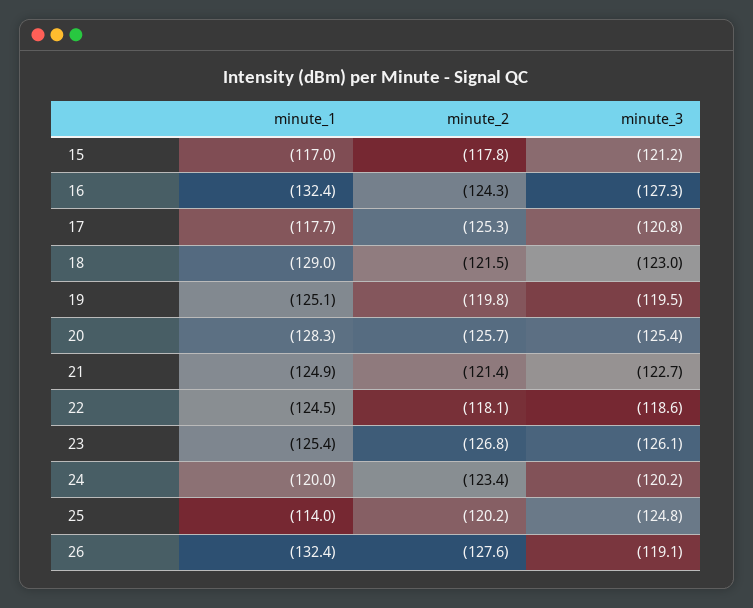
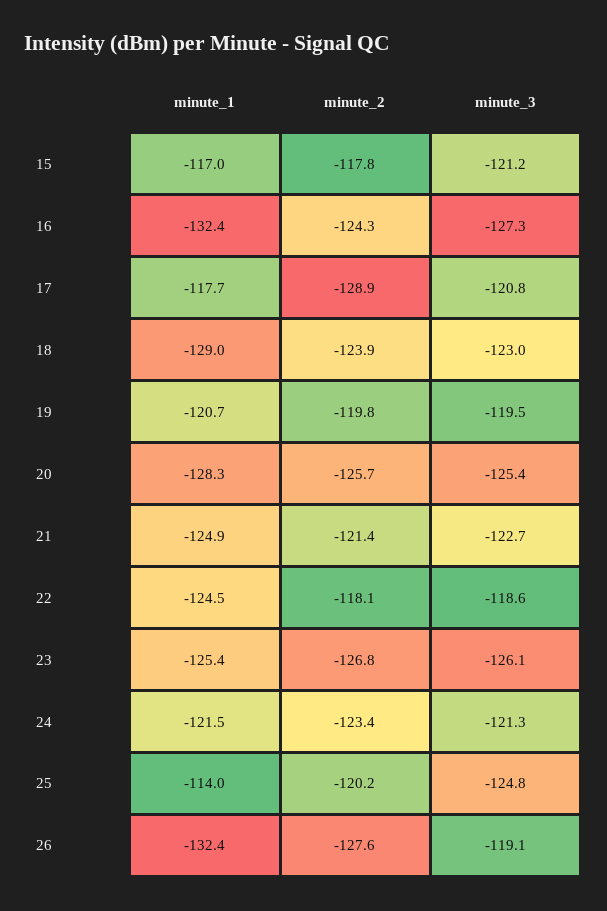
  {
    "minute_1": {
      "15": -117,
      "16": -132.4,
      "17": -117.7,
      "18": -129,
-     "19": -125.1,
+     "19": -120.7,
      "20": -128.3,
      "21": -124.9,
      "22": -124.5,
      "23": -125.4,
-     "24": -120,
+     "24": -121.5,
      "25": -114,
      "26": -132.4
    },
    "minute_2": {
      "15": -117.8,
      "16": -124.3,
-     "17": -125.3,
+     "17": -128.9,
-     "18": -121.5,
+     "18": -123.9,
      "19": -119.8,
      "20": -125.7,
      "21": -121.4,
      "22": -118.1,
      "23": -126.8,
      "24": -123.4,
      "25": -120.2,
      "26": -127.6
    },
    "minute_3": {
      "15": -121.2,
      "16": -127.3,
      "17": -120.8,
      "18": -123,
      "19": -119.5,
      "20": -125.4,
      "21": -122.7,
      "22": -118.6,
      "23": -126.1,
-     "24": -120.2,
+     "24": -121.3,
      "25": -124.8,
      "26": -119.1
    }
  }

